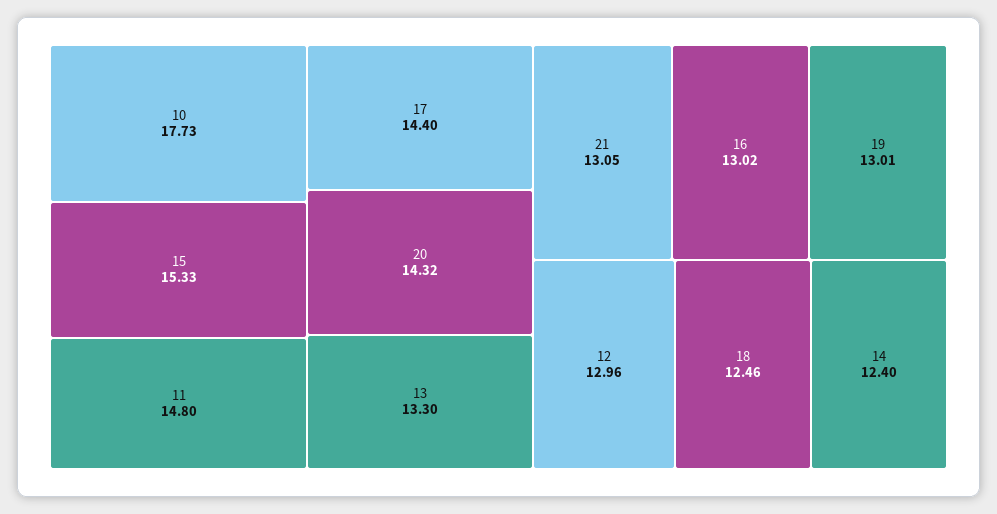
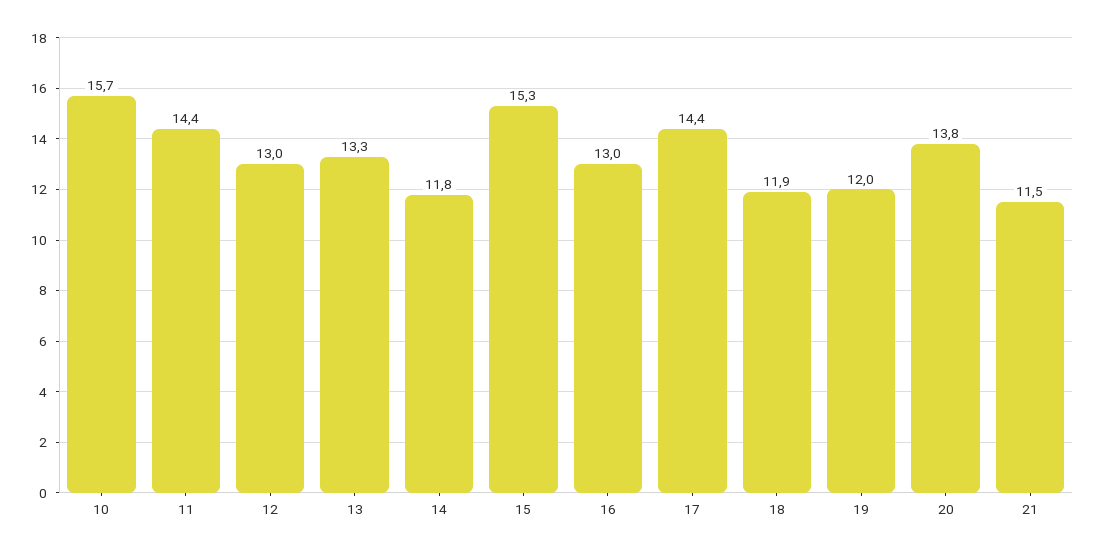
  {
-   "10": 17.73,
+   "10": 15.7,
    "15": 15.33,
-   "11": 14.8,
+   "11": 14.4,
    "17": 14.4,
-   "20": 14.32,
+   "20": 13.8,
    "13": 13.3,
-   "21": 13.05,
+   "21": 11.5,
    "16": 13.02,
-   "19": 13.01,
+   "19": 12,
    "12": 12.96,
-   "18": 12.46,
+   "18": 11.9,
-   "14": 12.4
+   "14": 11.8
  }

